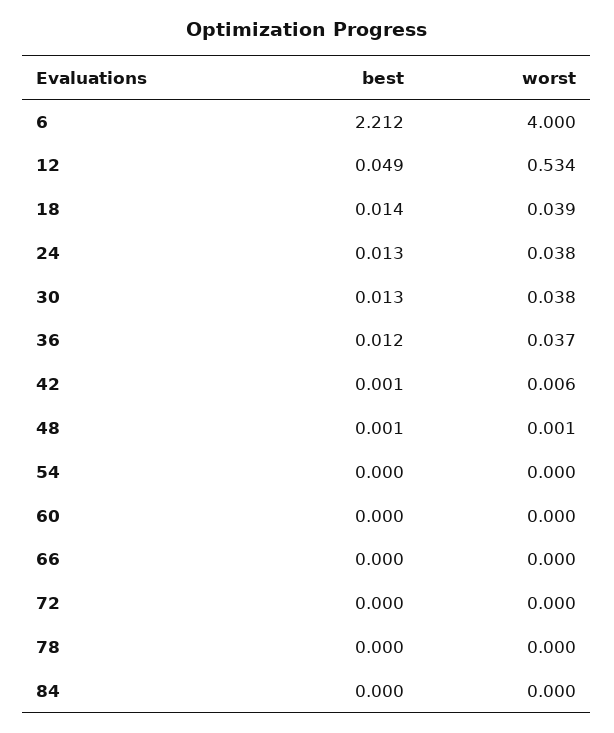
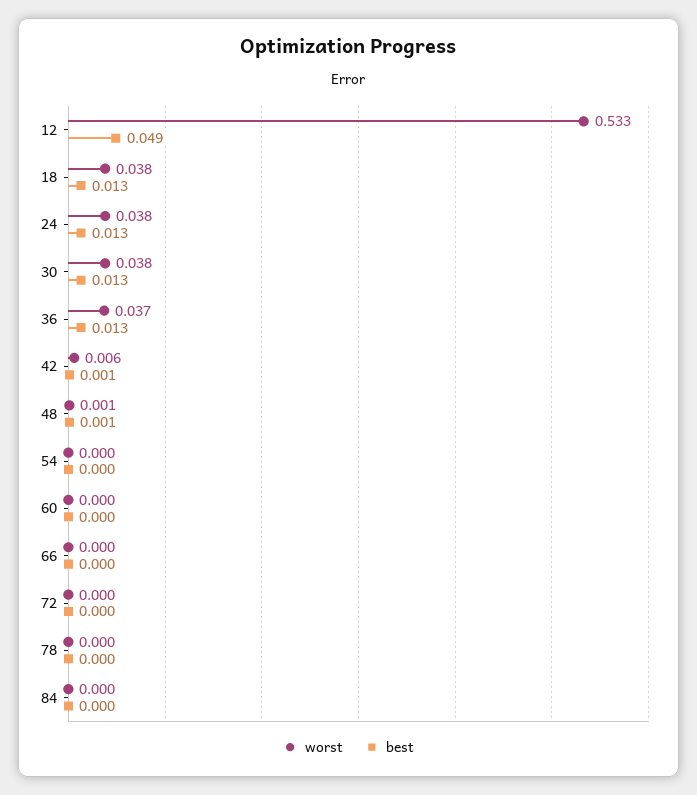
  {
    "best": {
-     "6": 2.212,
      "12": 0.049,
-     "18": 0.014,
+     "18": 0.013,
      "24": 0.013,
      "30": 0.013,
-     "36": 0.012,
+     "36": 0.013,
      "42": 0.001,
      "48": 0.001,
      "54": 0,
      "60": 0,
      "66": 0,
      "72": 0,
      "78": 0,
      "84": 0
    },
    "worst": {
-     "6": 4,
-     "12": 0.534,
+     "12": 0.533,
-     "18": 0.039,
+     "18": 0.038,
      "24": 0.038,
      "30": 0.038,
      "36": 0.037,
      "42": 0.006,
      "48": 0.001,
      "54": 0,
      "60": 0,
      "66": 0,
      "72": 0,
      "78": 0,
      "84": 0
    }
  }

